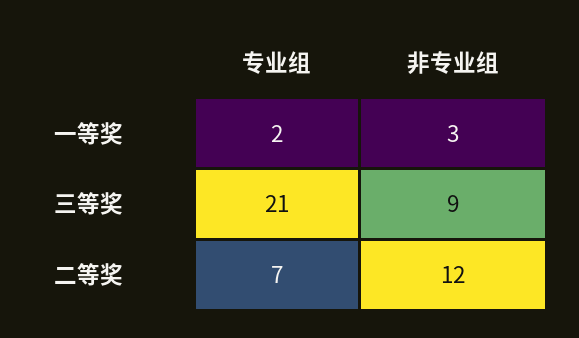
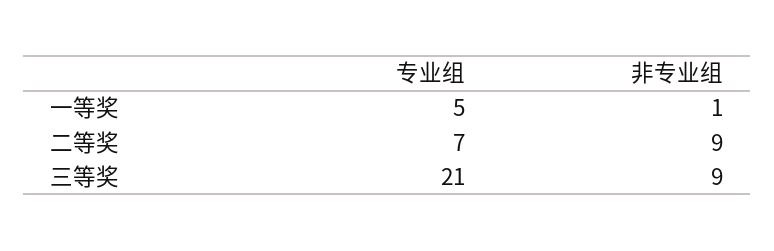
  {
    "专业组": {
-     "一等奖": 2,
+     "一等奖": 5,
      "三等奖": 21,
      "二等奖": 7
    },
    "非专业组": {
-     "一等奖": 3,
+     "一等奖": 1,
      "三等奖": 9,
-     "二等奖": 12
+     "二等奖": 9
    }
  }

